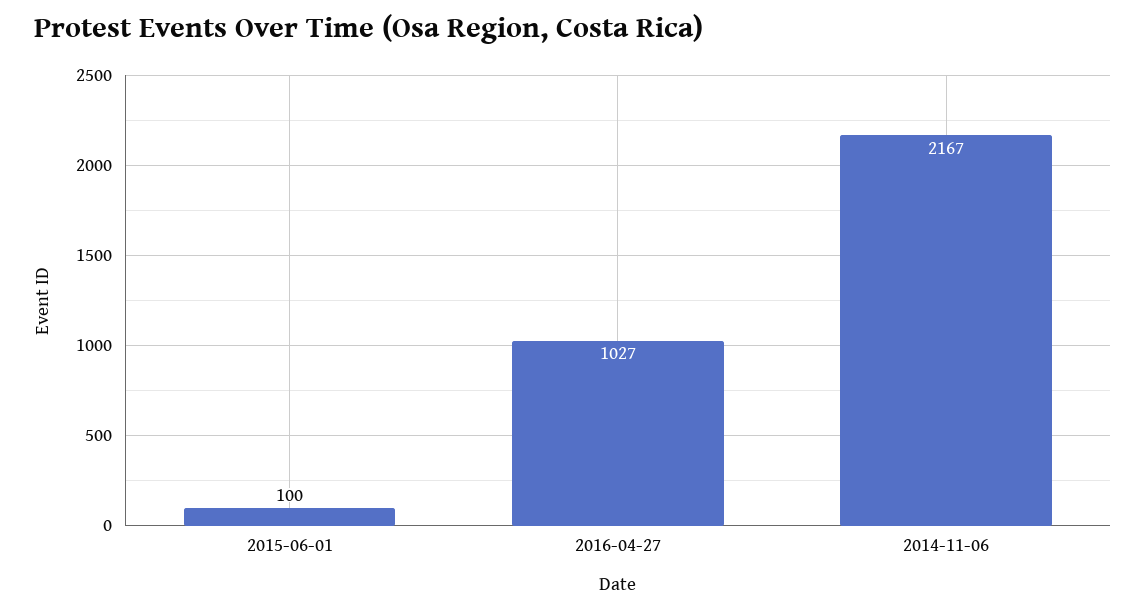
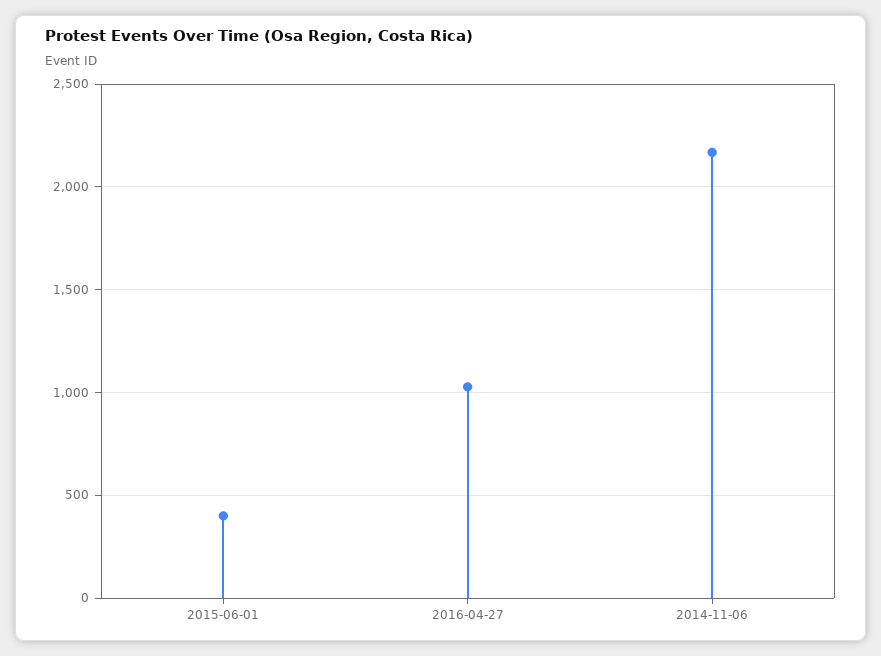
  {
-   "2015-06-01": 100,
+   "2015-06-01": 400,
    "2016-04-27": 1027,
    "2014-11-06": 2167
  }

